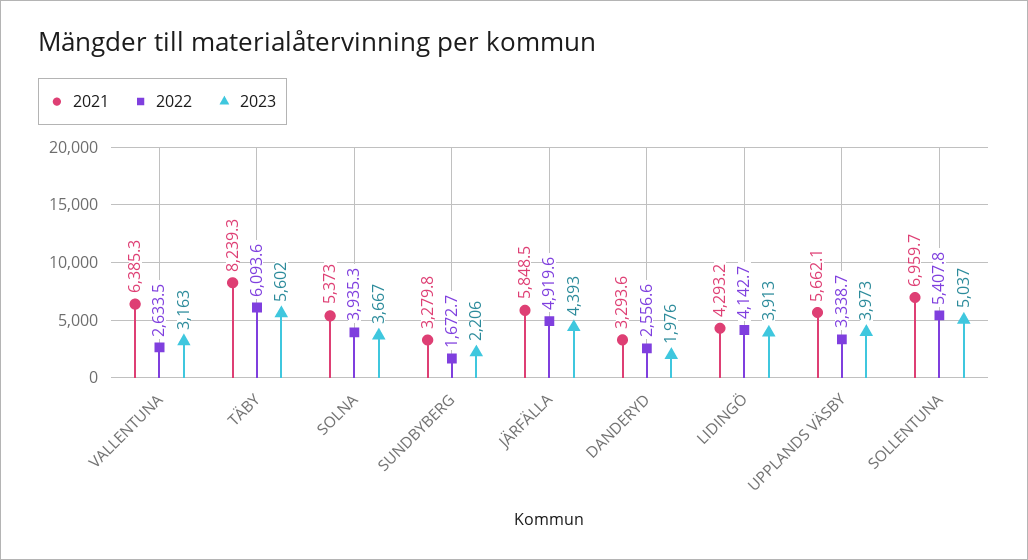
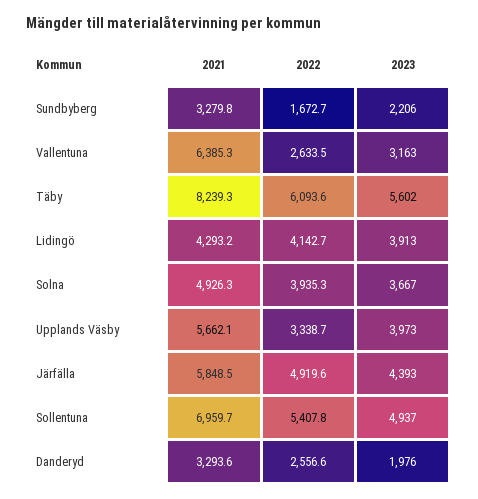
  {
    "2021": {
      "VALLENTUNA": 6385.3,
      "TÄBY": 8239.3,
-     "SOLNA": 5373,
+     "SOLNA": 4926.3,
      "SUNDBYBERG": 3279.8,
      "JÄRFÄLLA": 5848.5,
      "DANDERYD": 3293.6,
      "LIDINGÖ": 4293.2,
      "UPPLANDS VÄSBY": 5662.1,
      "SOLLENTUNA": 6959.7
    },
    "2022": {
      "VALLENTUNA": 2633.5,
      "TÄBY": 6093.6,
      "SOLNA": 3935.3,
      "SUNDBYBERG": 1672.7,
      "JÄRFÄLLA": 4919.6,
      "DANDERYD": 2556.6,
      "LIDINGÖ": 4142.7,
      "UPPLANDS VÄSBY": 3338.7,
      "SOLLENTUNA": 5407.8
    },
    "2023": {
      "VALLENTUNA": 3163,
      "TÄBY": 5602,
      "SOLNA": 3667,
      "SUNDBYBERG": 2206,
      "JÄRFÄLLA": 4393,
      "DANDERYD": 1976,
      "LIDINGÖ": 3913,
      "UPPLANDS VÄSBY": 3973,
-     "SOLLENTUNA": 5037
+     "SOLLENTUNA": 4937
    }
  }

